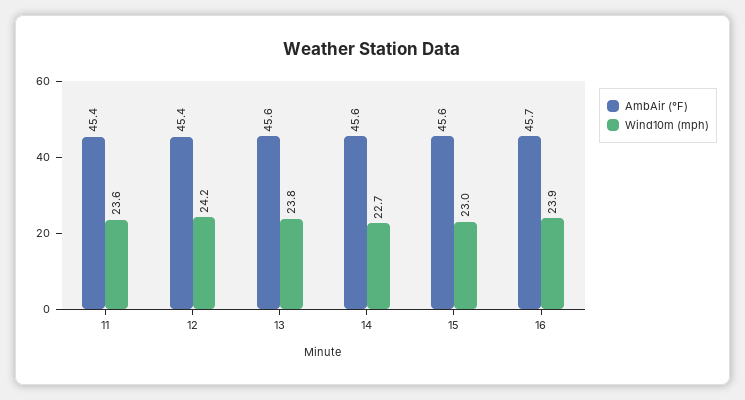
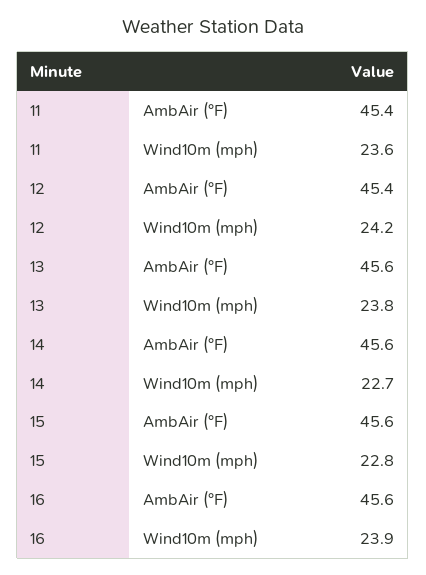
  {
    "AmbAir (°F)": {
      "11": 45.4,
      "12": 45.4,
      "13": 45.6,
      "14": 45.6,
      "15": 45.6,
-     "16": 45.7
+     "16": 45.6
    },
    "Wind10m (mph)": {
      "11": 23.6,
      "12": 24.2,
      "13": 23.8,
      "14": 22.7,
-     "15": 23,
+     "15": 22.8,
      "16": 23.9
    }
  }

